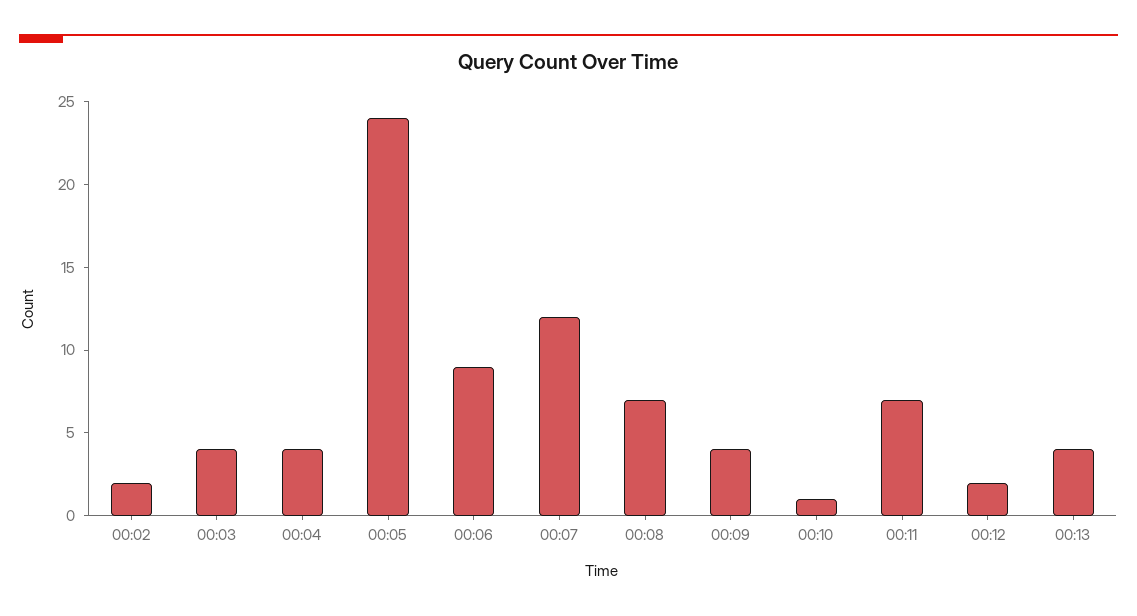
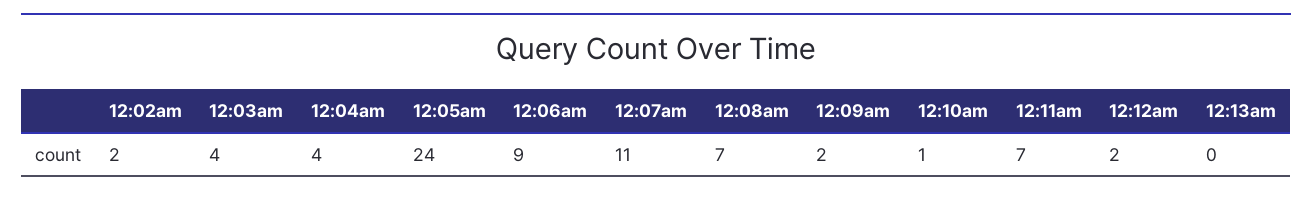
  {
    "00:02": 2,
    "00:03": 4,
    "00:04": 4,
    "00:05": 24,
    "00:06": 9,
-   "00:07": 12,
+   "00:07": 11,
    "00:08": 7,
-   "00:09": 4,
+   "00:09": 2,
    "00:10": 1,
    "00:11": 7,
    "00:12": 2,
-   "00:13": 4
+   "00:13": 0
  }

